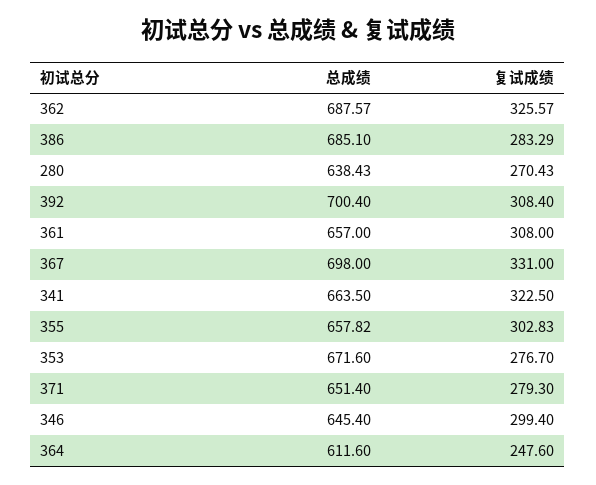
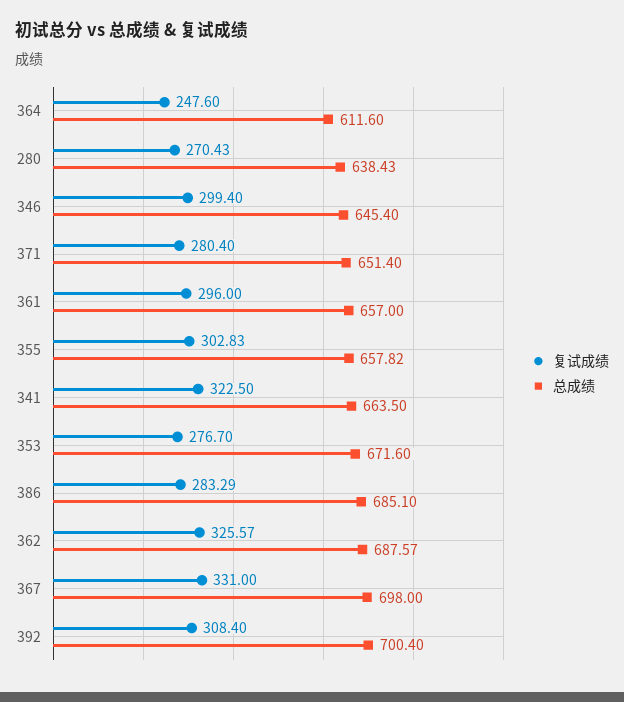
  {
    "总成绩": {
      "362": 687.57,
      "386": 685.1,
      "280": 638.43,
      "392": 700.4,
      "361": 657,
      "367": 698,
      "341": 663.5,
      "355": 657.82,
      "353": 671.6,
      "371": 651.4,
      "346": 645.4,
      "364": 611.6
    },
    "复试成绩": {
      "362": 325.57,
      "386": 283.29,
      "280": 270.43,
      "392": 308.4,
-     "361": 308,
+     "361": 296,
      "367": 331,
      "341": 322.5,
      "355": 302.83,
      "353": 276.7,
-     "371": 279.3,
+     "371": 280.4,
      "346": 299.4,
      "364": 247.6
    }
  }

